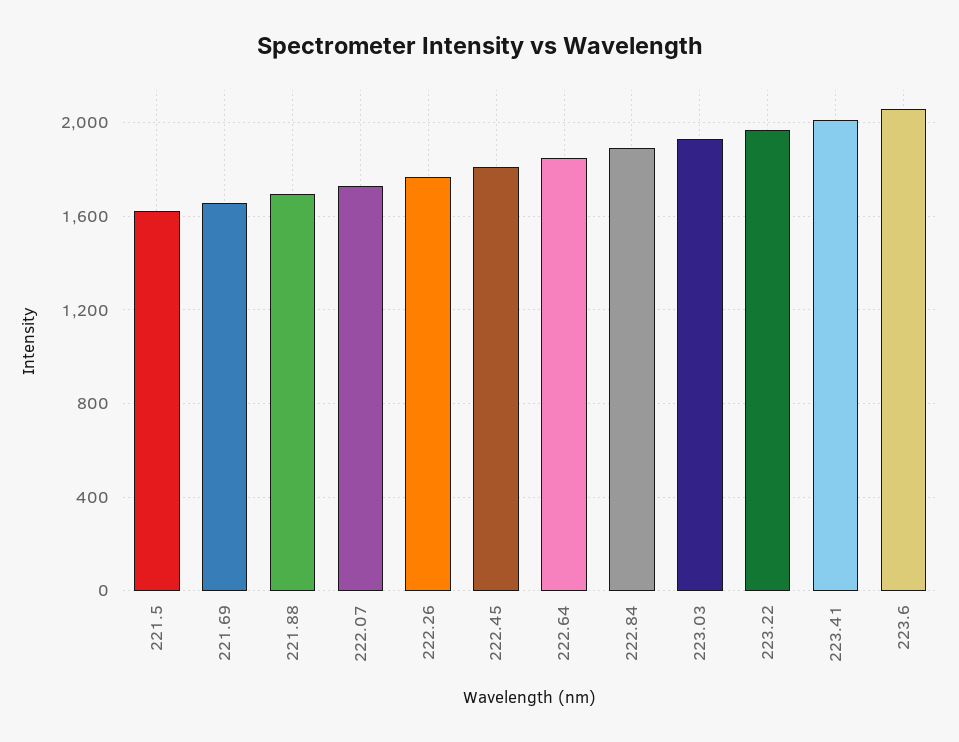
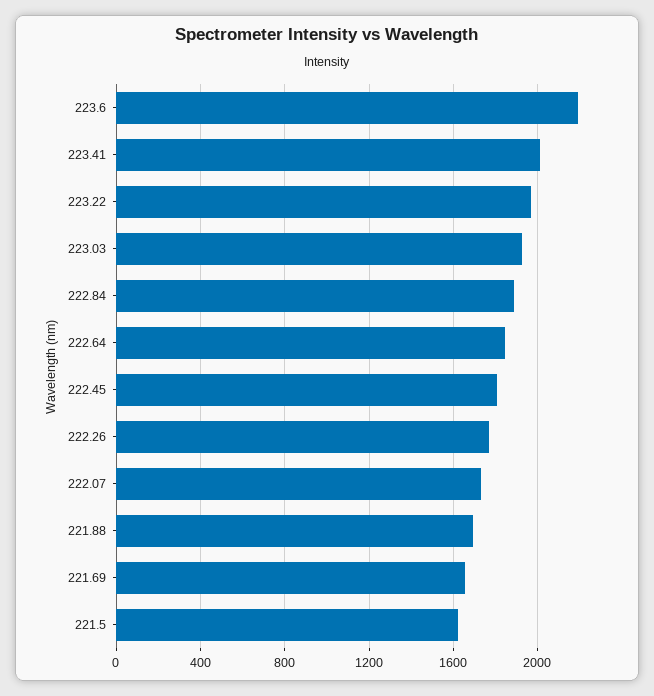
  {
    "221.5": 1600,
    "221.69": 1650,
    "221.88": 1700,
    "222.07": 1750,
    "222.26": 1750,
    "222.45": 1800,
    "222.64": 1850,
    "222.84": 1900,
    "223.03": 1950,
    "223.22": 1950,
    "223.41": 2000,
-   "223.6": 2050
+   "223.6": 2200
  }

